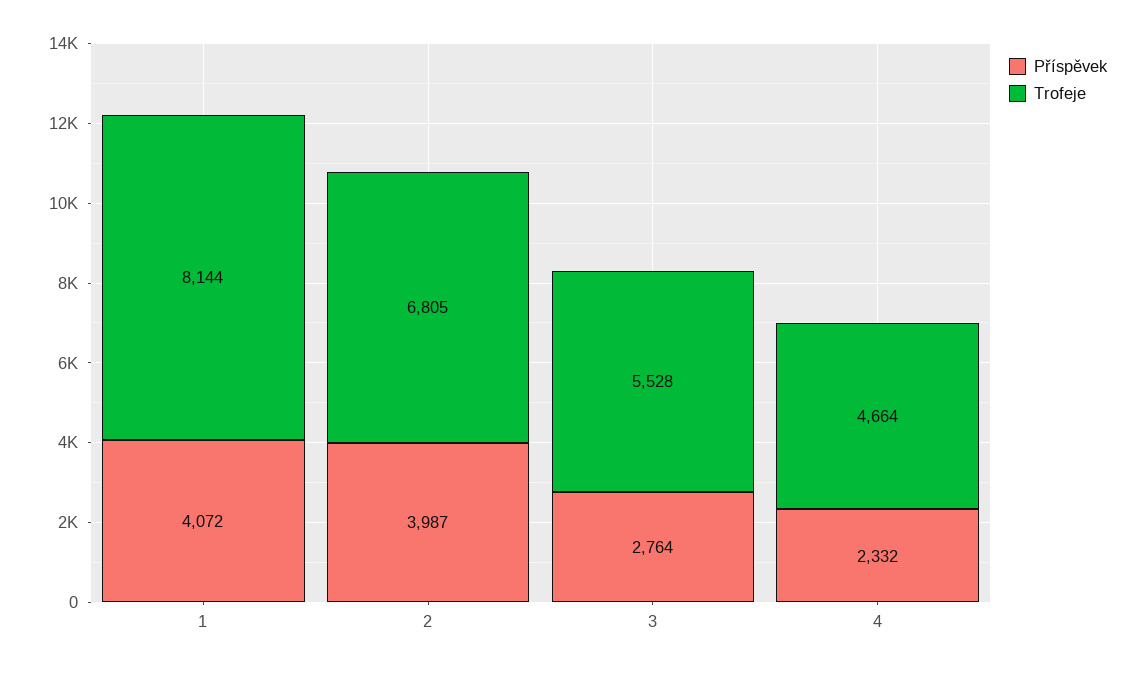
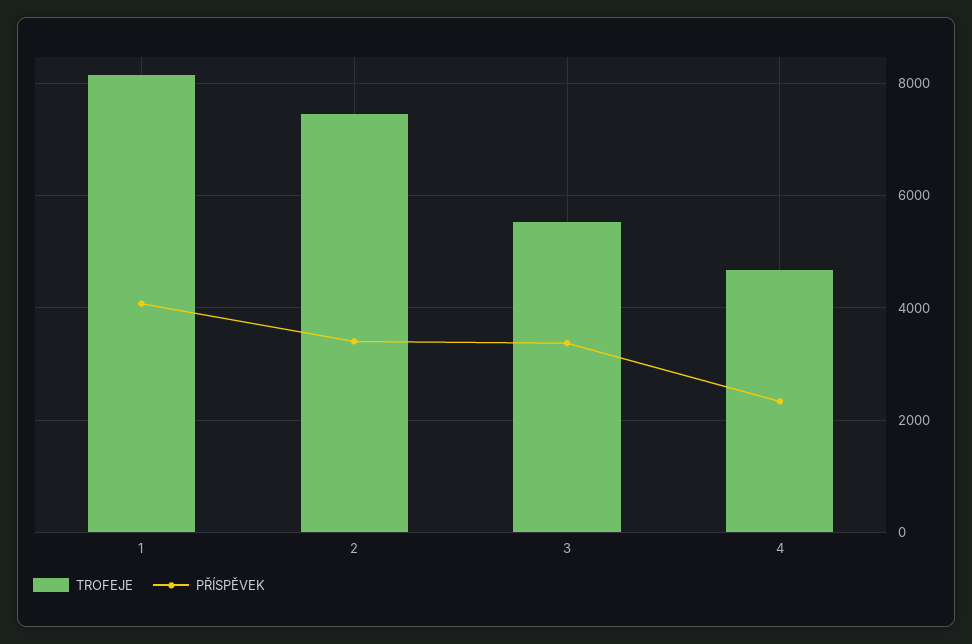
  {
    "Příspěvek": {
      "1": 4072,
-     "2": 3987,
+     "2": 3400,
-     "3": 2764,
+     "3": 3400,
      "4": 2332
    },
    "Trofeje": {
      "1": 8144,
-     "2": 6805,
+     "2": 7400,
      "3": 5528,
      "4": 4664
    }
  }

